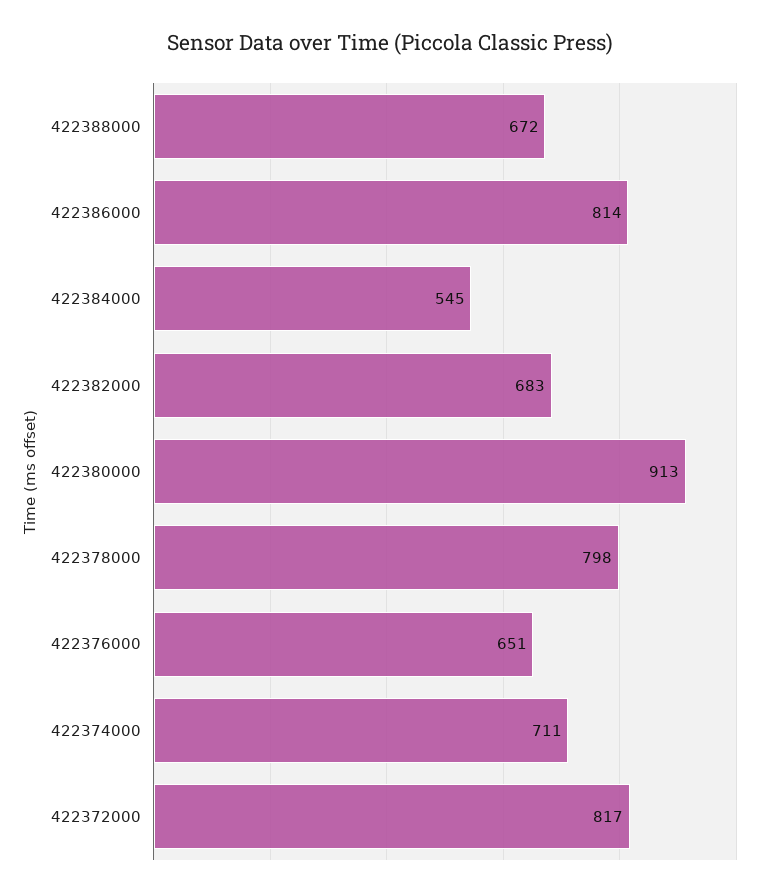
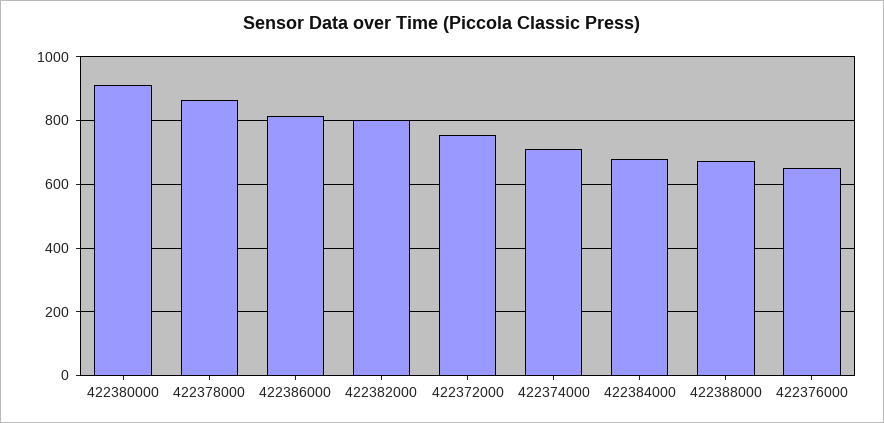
  {
    "422388000": 672,
    "422386000": 814,
-   "422384000": 545,
+   "422384000": 680,
-   "422382000": 683,
+   "422382000": 800,
    "422380000": 913,
-   "422378000": 798,
+   "422378000": 860,
    "422376000": 651,
    "422374000": 711,
-   "422372000": 817
+   "422372000": 760
  }

